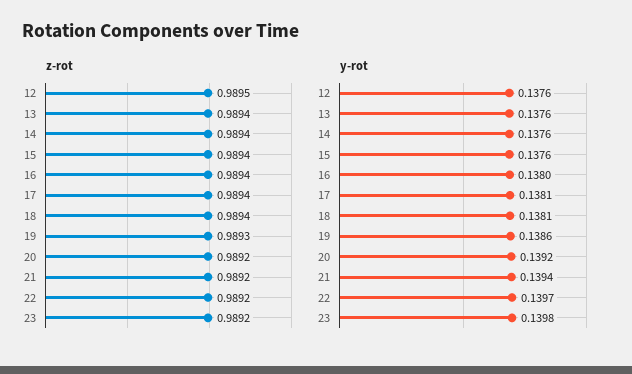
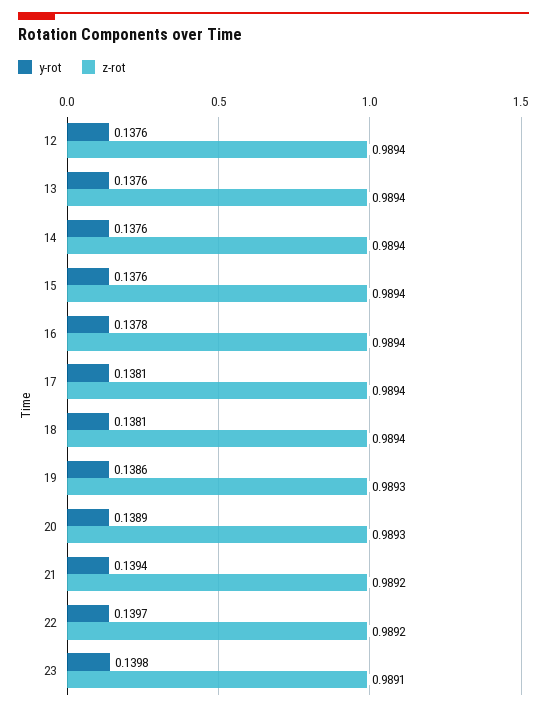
  {
    "z-rot": {
-     "12": 0.9895,
+     "12": 0.9894,
      "13": 0.9894,
      "14": 0.9894,
      "15": 0.9894,
      "16": 0.9894,
      "17": 0.9894,
      "18": 0.9894,
      "19": 0.9893,
-     "20": 0.9892,
+     "20": 0.9893,
      "21": 0.9892,
      "22": 0.9892,
-     "23": 0.9892
+     "23": 0.9891
    },
    "y-rot": {
      "12": 0.1376,
      "13": 0.1376,
      "14": 0.1376,
      "15": 0.1376,
-     "16": 0.138,
+     "16": 0.1378,
      "17": 0.1381,
      "18": 0.1381,
      "19": 0.1386,
-     "20": 0.1392,
+     "20": 0.1389,
      "21": 0.1394,
      "22": 0.1397,
      "23": 0.1398
    }
  }

